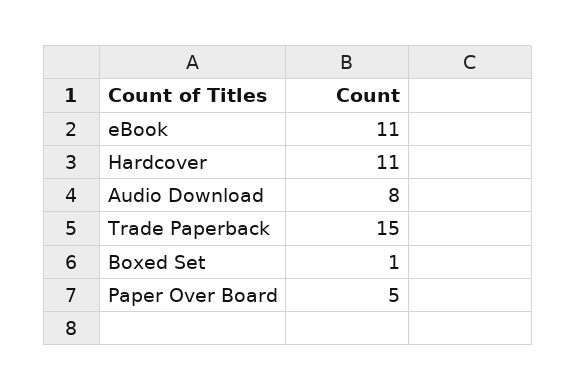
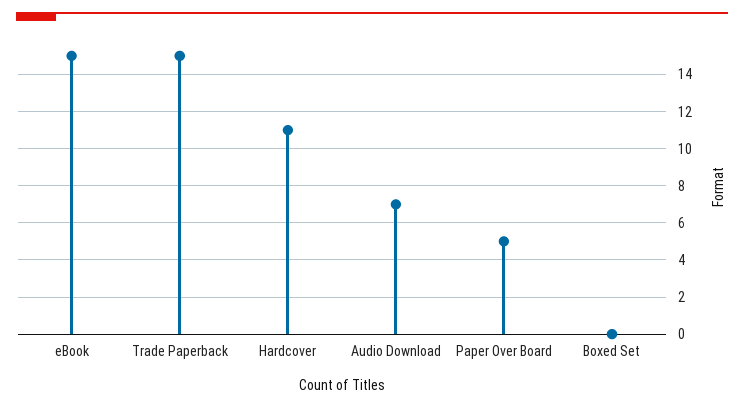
  {
-   "eBook": 11,
+   "eBook": 15,
    "Hardcover": 11,
-   "Audio Download": 8,
+   "Audio Download": 7,
    "Trade Paperback": 15,
-   "Boxed Set": 1,
+   "Boxed Set": 0,
    "Paper Over Board": 5
  }

